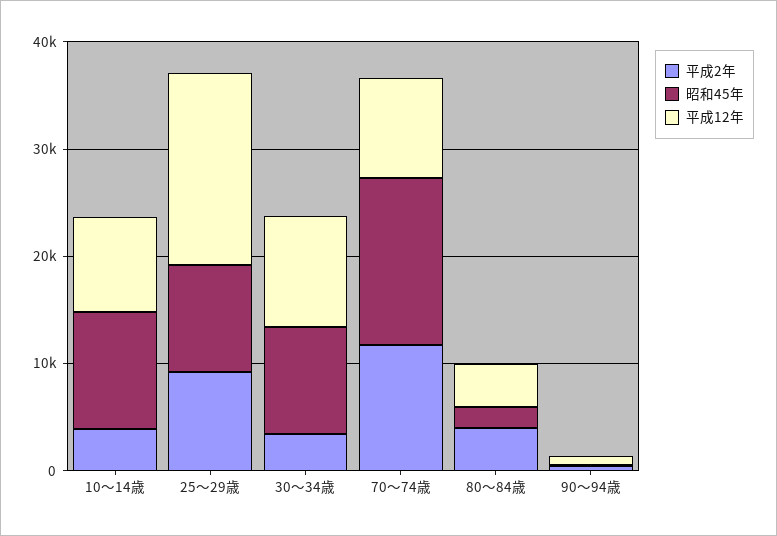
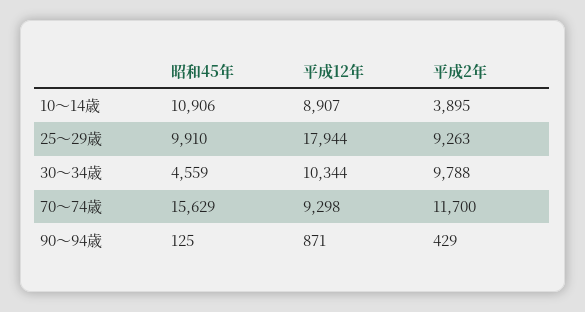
  {
    "平成2年": {
      "10～14歳": 3895,
      "25～29歳": 9263,
-     "30～34歳": 4000,
+     "30～34歳": 9788,
      "70～74歳": 11700,
-     "80～84歳": 4000,
      "90～94歳": 429
    },
    "昭和45年": {
      "10～14歳": 10906,
      "25～29歳": 9910,
-     "30～34歳": 10000,
+     "30～34歳": 4559,
      "70～74歳": 15629,
-     "80～84歳": 2000,
      "90～94歳": 125
    },
    "平成12年": {
      "10～14歳": 8907,
      "25～29歳": 17944,
      "30～34歳": 10344,
      "70～74歳": 9298,
-     "80～84歳": 4000,
      "90～94歳": 871
    }
  }

